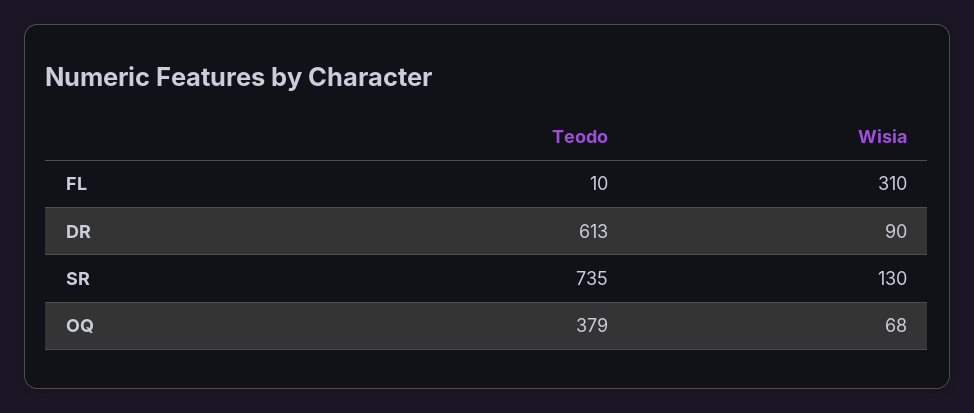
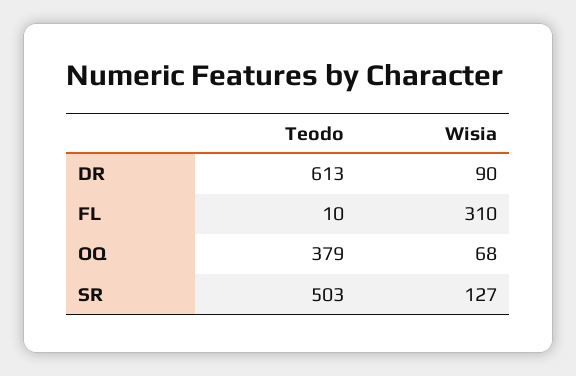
  {
    "Teodo": {
      "FL": 10,
      "DR": 613,
-     "SR": 735,
+     "SR": 503,
      "OQ": 379
    },
    "Wisia": {
      "FL": 310,
      "DR": 90,
-     "SR": 130,
+     "SR": 127,
      "OQ": 68
    }
  }

